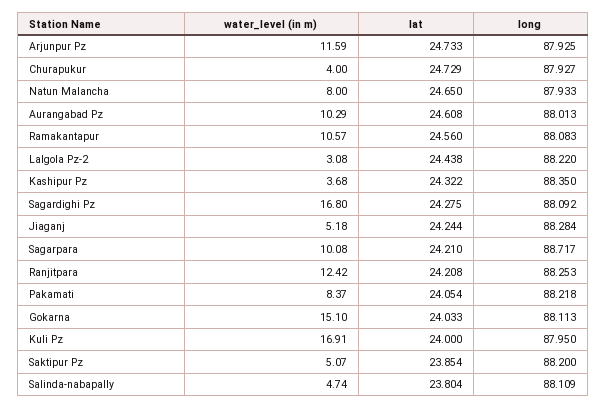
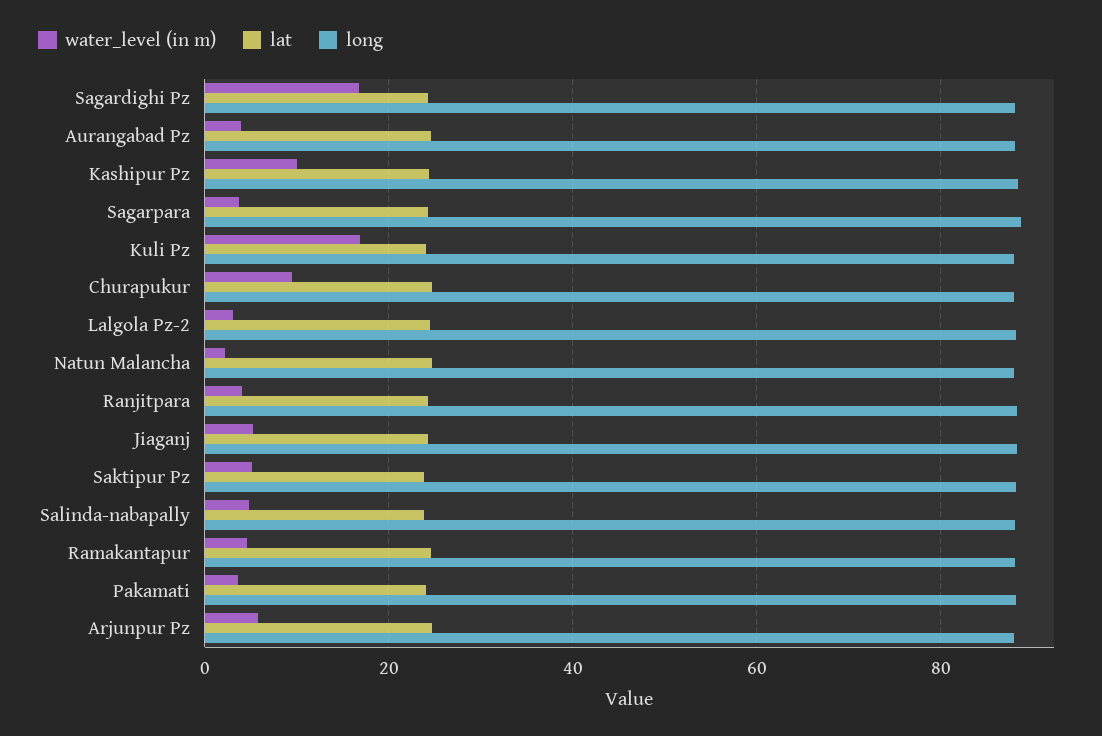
  {
    "water_level (in m)": {
-     "Arjunpur Pz": 11.59,
+     "Arjunpur Pz": 6,
-     "Churapukur": 4,
+     "Churapukur": 10,
-     "Natun Malancha": 8,
+     "Natun Malancha": 2,
-     "Aurangabad Pz": 10.29,
+     "Aurangabad Pz": 4,
-     "Ramakantapur": 10.57,
+     "Ramakantapur": 4,
      "Lalgola Pz-2": 3.08,
-     "Kashipur Pz": 3.68,
+     "Kashipur Pz": 10,
      "Sagardighi Pz": 16.8,
      "Jiaganj": 5.18,
-     "Sagarpara": 10.08,
+     "Sagarpara": 4,
-     "Ranjitpara": 12.42,
+     "Ranjitpara": 4,
-     "Pakamati": 8.37,
+     "Pakamati": 4,
-     "Gokarna": 15.1,
      "Kuli Pz": 16.91,
      "Saktipur Pz": 5.07,
      "Salinda-nabapally": 4.74
    },
    "lat": {
      "Arjunpur Pz": 24.733,
      "Churapukur": 24.729,
      "Natun Malancha": 24.65,
      "Aurangabad Pz": 24.608,
      "Ramakantapur": 24.56,
      "Lalgola Pz-2": 24.438,
      "Kashipur Pz": 24.322,
      "Sagardighi Pz": 24.275,
      "Jiaganj": 24.244,
      "Sagarpara": 24.21,
      "Ranjitpara": 24.208,
      "Pakamati": 24.054,
-     "Gokarna": 24.033,
      "Kuli Pz": 24,
      "Saktipur Pz": 23.854,
      "Salinda-nabapally": 23.804
    },
    "long": {
      "Arjunpur Pz": 87.925,
      "Churapukur": 87.927,
      "Natun Malancha": 87.933,
      "Aurangabad Pz": 88.013,
      "Ramakantapur": 88.083,
      "Lalgola Pz-2": 88.22,
      "Kashipur Pz": 88.35,
      "Sagardighi Pz": 88.092,
      "Jiaganj": 88.284,
      "Sagarpara": 88.717,
      "Ranjitpara": 88.253,
      "Pakamati": 88.218,
-     "Gokarna": 88.113,
      "Kuli Pz": 87.95,
      "Saktipur Pz": 88.2,
      "Salinda-nabapally": 88.109
    }
  }

